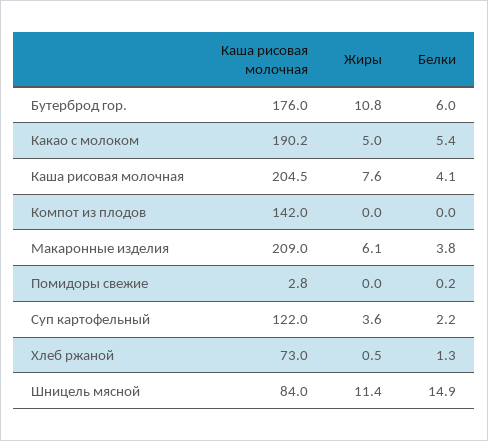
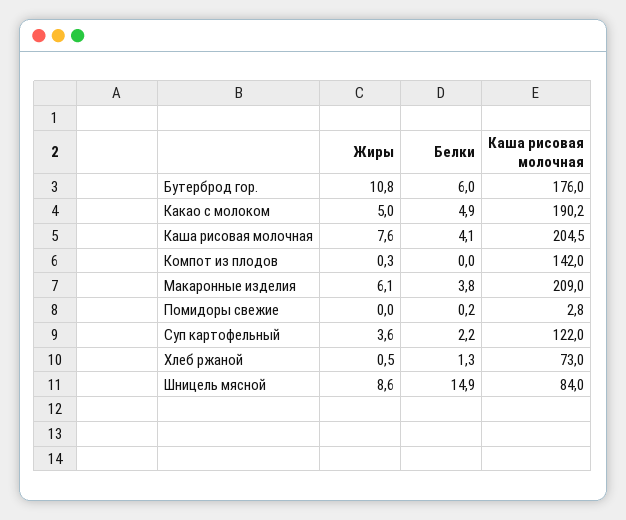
  {
    "Каша рисовая молочная": {
      "Бутерброд гор.": 176,
      "Какао с молоком": 190.2,
      "Каша рисовая молочная": 204.5,
      "Компот из плодов": 142,
      "Макаронные изделия": 209,
      "Помидоры свежие": 2.8,
      "Суп картофельный": 122,
      "Хлеб ржаной": 73,
      "Шницель мясной": 84
    },
    "Жиры": {
      "Бутерброд гор.": 10.8,
      "Какао с молоком": 5,
      "Каша рисовая молочная": 7.6,
-     "Компот из плодов": 0,
+     "Компот из плодов": 0.3,
      "Макаронные изделия": 6.1,
      "Помидоры свежие": 0,
      "Суп картофельный": 3.6,
      "Хлеб ржаной": 0.5,
-     "Шницель мясной": 11.4
+     "Шницель мясной": 8.6
    },
    "Белки": {
      "Бутерброд гор.": 6,
-     "Какао с молоком": 5.4,
+     "Какао с молоком": 4.9,
      "Каша рисовая молочная": 4.1,
      "Компот из плодов": 0,
      "Макаронные изделия": 3.8,
      "Помидоры свежие": 0.2,
      "Суп картофельный": 2.2,
      "Хлеб ржаной": 1.3,
      "Шницель мясной": 14.9
    }
  }

